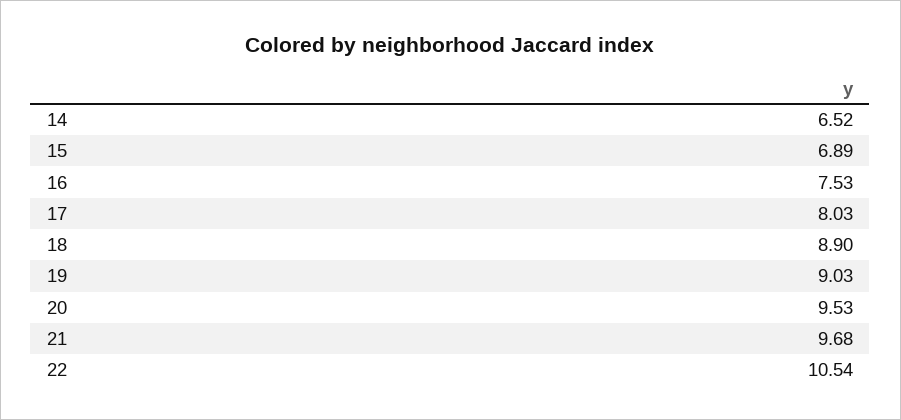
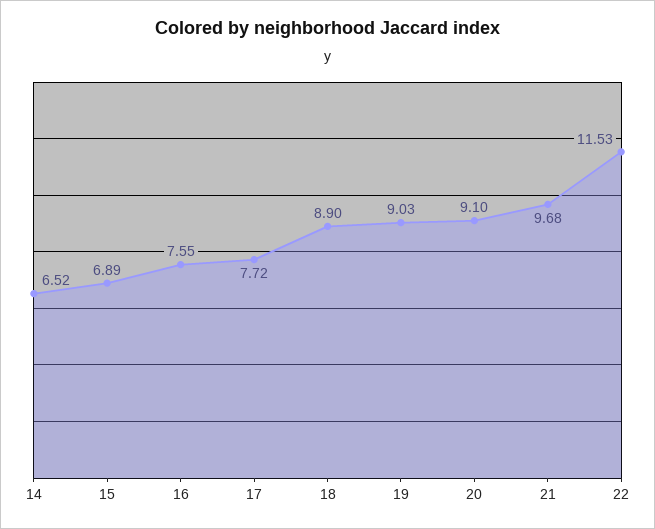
  {
    "14": 6.52,
    "15": 6.89,
-   "16": 7.53,
+   "16": 7.55,
-   "17": 8.03,
+   "17": 7.72,
    "18": 8.9,
    "19": 9.03,
-   "20": 9.53,
+   "20": 9.1,
    "21": 9.68,
-   "22": 10.54
+   "22": 11.53
  }

